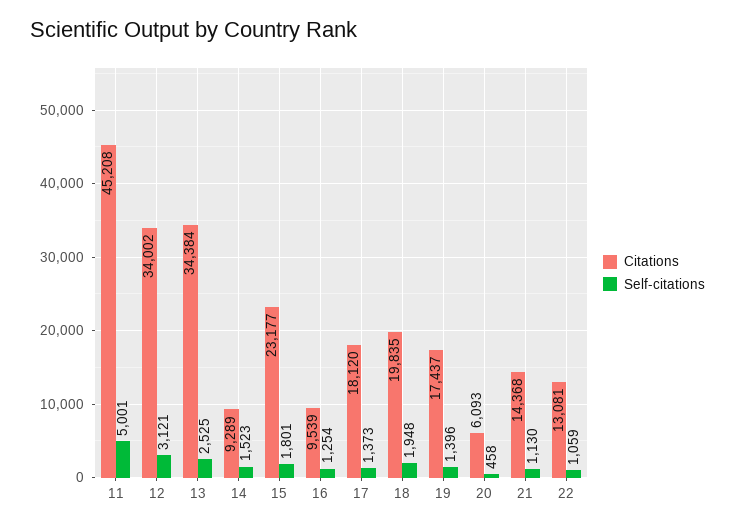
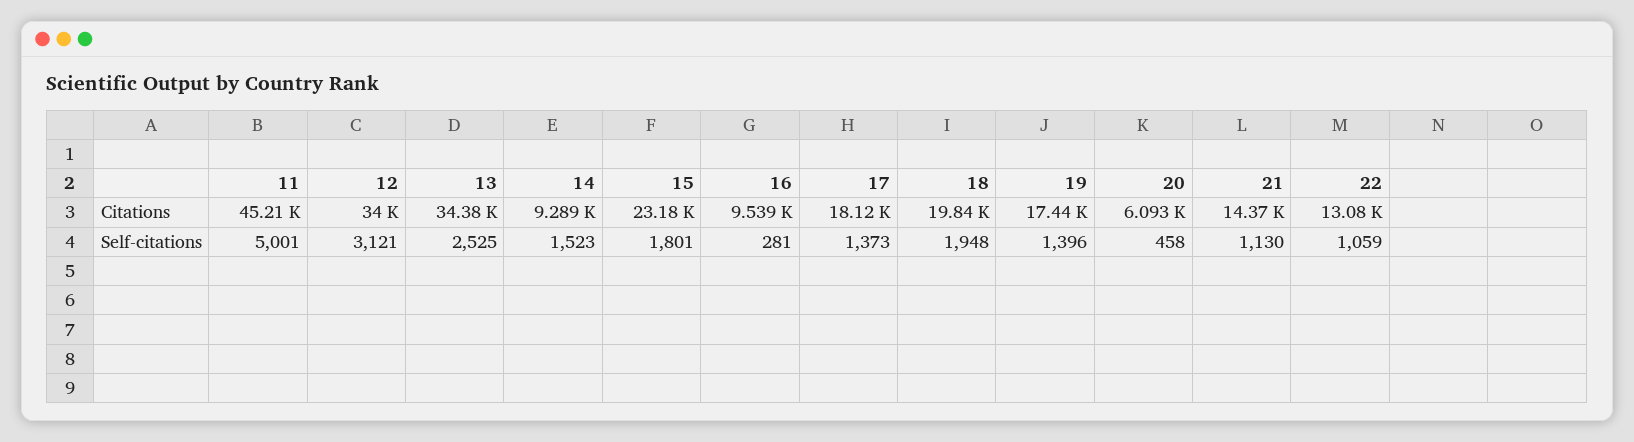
  {
    "Citations": {
      "11": 45208,
      "12": 34002,
      "13": 34384,
      "14": 9289,
      "15": 23177,
      "16": 9539,
      "17": 18120,
      "18": 19835,
      "19": 17437,
      "20": 6093,
      "21": 14368,
      "22": 13081
    },
    "Self-citations": {
      "11": 5001,
      "12": 3121,
      "13": 2525,
      "14": 1523,
      "15": 1801,
-     "16": 1254,
+     "16": 281,
      "17": 1373,
      "18": 1948,
      "19": 1396,
      "20": 458,
      "21": 1130,
      "22": 1059
    }
  }

